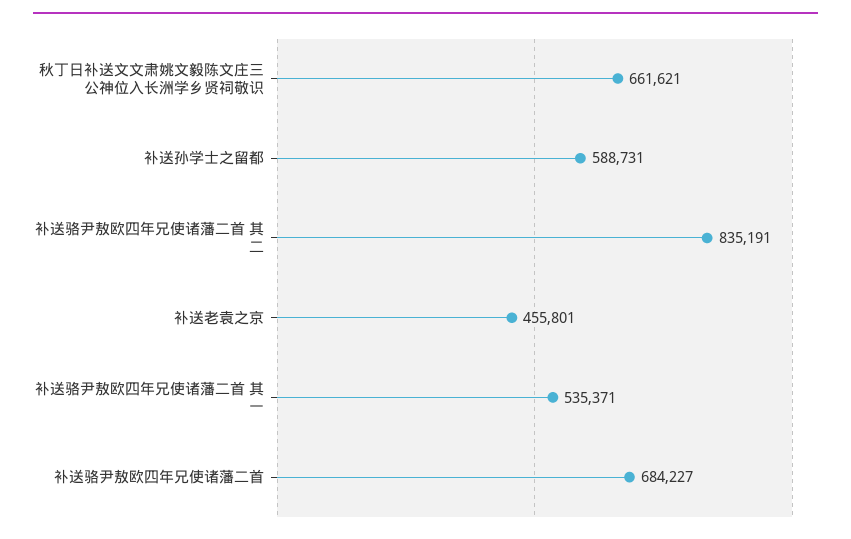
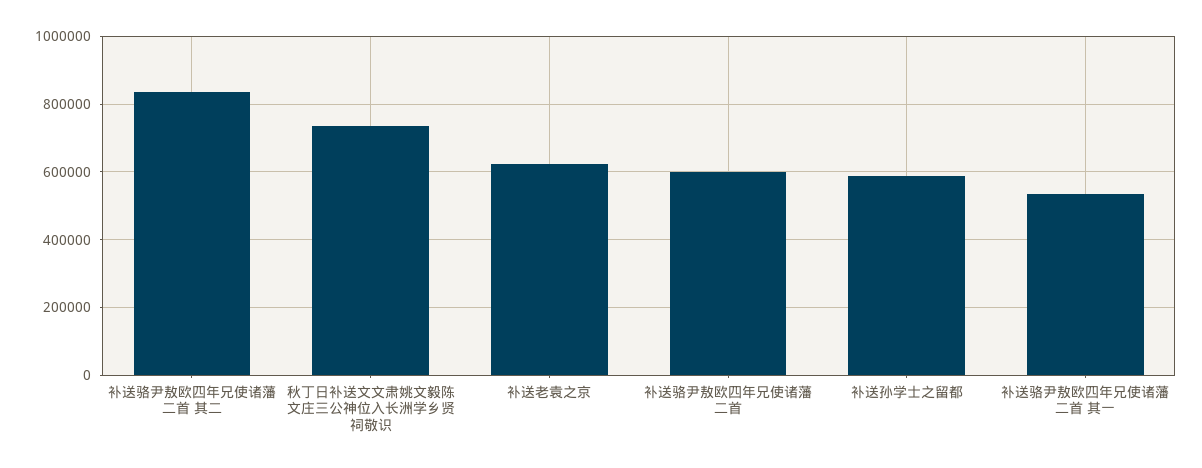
  {
-   "秋丁日补送文文肃姚文毅陈文庄三公神位入长洲学乡贤祠敬识": 661621,
+   "秋丁日补送文文肃姚文毅陈文庄三公神位入长洲学乡贤祠敬识": 740000,
    "补送孙学士之留都": 588731,
    "补送骆尹敖欧四年兄使诸藩二首 其二": 835191,
-   "补送老袁之京": 455801,
+   "补送老袁之京": 620000,
    "补送骆尹敖欧四年兄使诸藩二首 其一": 535371,
-   "补送骆尹敖欧四年兄使诸藩二首": 684227
+   "补送骆尹敖欧四年兄使诸藩二首": 600000
  }

